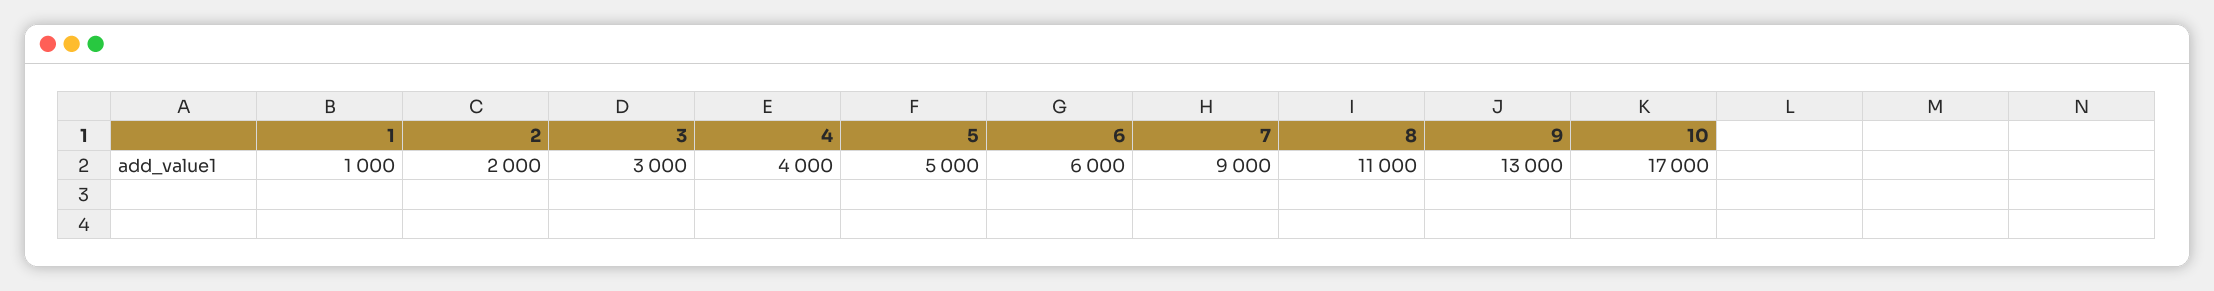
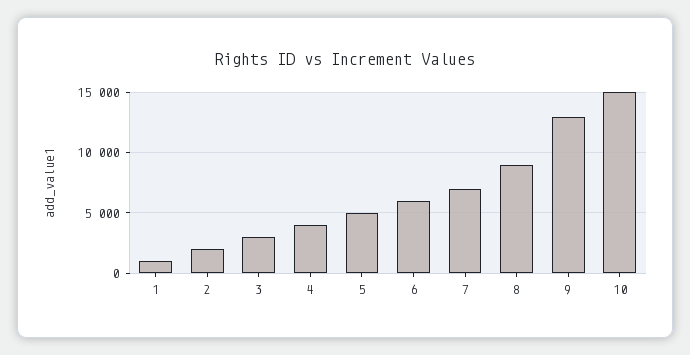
  {
    "1": 1000,
    "2": 2000,
    "3": 3000,
    "4": 4000,
    "5": 5000,
    "6": 6000,
-   "7": 9000,
+   "7": 7000,
-   "8": 11000,
+   "8": 9000,
    "9": 13000,
-   "10": 17000
+   "10": 15000
  }

